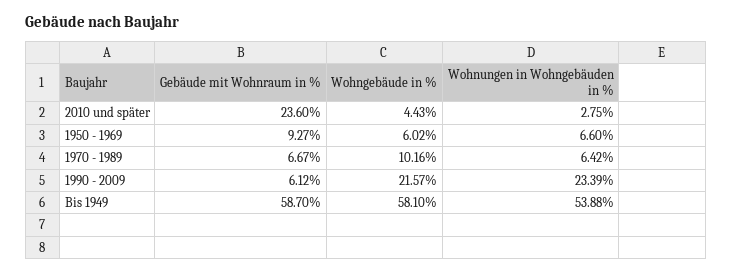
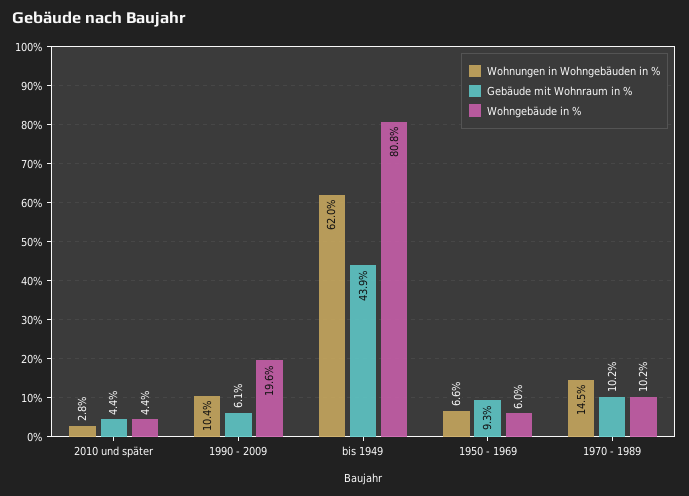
  {
    "Gebäude mit Wohnraum in %": {
-     "2010 und später": 23.6,
+     "2010 und später": 4.4,
      "1950 - 1969": 9.27,
-     "1970 - 1989": 6.67,
+     "1970 - 1989": 10.2,
      "1990 - 2009": 6.12,
-     "Bis 1949": 58.7
+     "Bis 1949": 43.9
    },
    "Wohngebäude in %": {
      "2010 und später": 4.43,
      "1950 - 1969": 6.02,
      "1970 - 1989": 10.16,
-     "1990 - 2009": 21.57,
+     "1990 - 2009": 19.6,
-     "Bis 1949": 58.1
+     "Bis 1949": 80.8
    },
    "Wohnungen in Wohngebäuden in %": {
      "2010 und später": 2.75,
      "1950 - 1969": 6.6,
-     "1970 - 1989": 6.42,
+     "1970 - 1989": 14.5,
-     "1990 - 2009": 23.39,
+     "1990 - 2009": 10.4,
-     "Bis 1949": 53.88
+     "Bis 1949": 62
    }
  }

